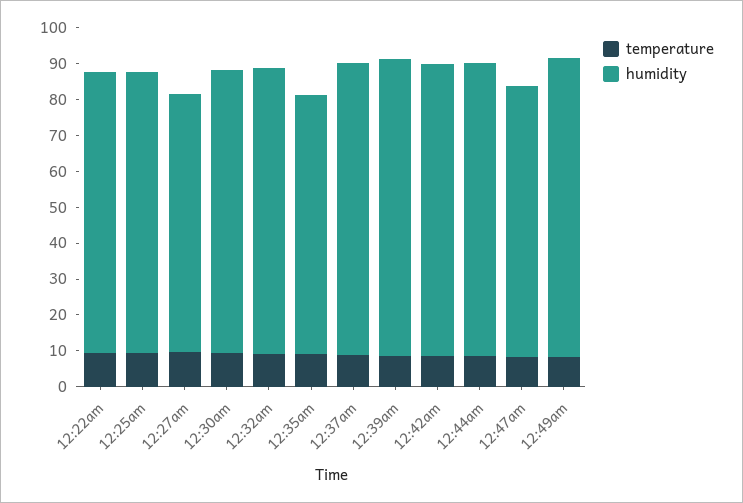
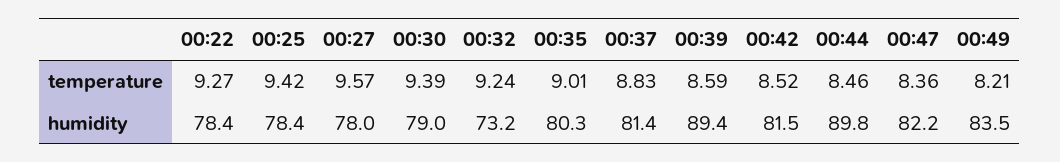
  {
    "temperature": {
      "12:22am": 9.27,
      "12:25am": 9.42,
      "12:27am": 9.57,
      "12:30am": 9.39,
      "12:32am": 9.24,
      "12:35am": 9.01,
      "12:37am": 8.83,
      "12:39am": 8.59,
      "12:42am": 8.52,
      "12:44am": 8.46,
      "12:47am": 8.36,
      "12:49am": 8.21
    },
    "humidity": {
      "12:22am": 78.4,
      "12:25am": 78.4,
-     "12:27am": 72.5,
+     "12:27am": 78,
      "12:30am": 79,
-     "12:32am": 80,
+     "12:32am": 73.2,
-     "12:35am": 72.5,
+     "12:35am": 80.3,
      "12:37am": 81.4,
-     "12:39am": 82.5,
+     "12:39am": 89.4,
      "12:42am": 81.5,
-     "12:44am": 82.5,
+     "12:44am": 89.8,
-     "12:47am": 75,
+     "12:47am": 82.2,
      "12:49am": 83.5
    }
  }

